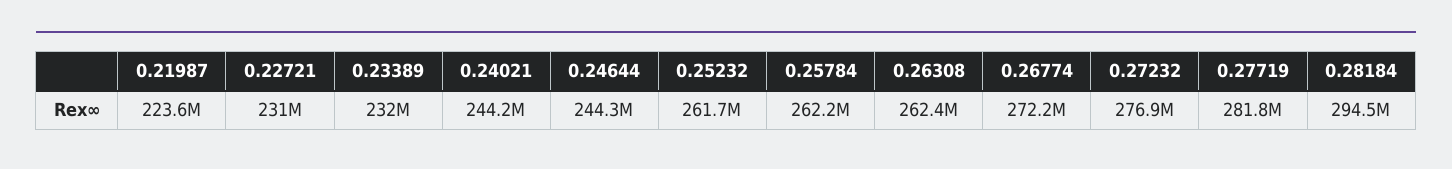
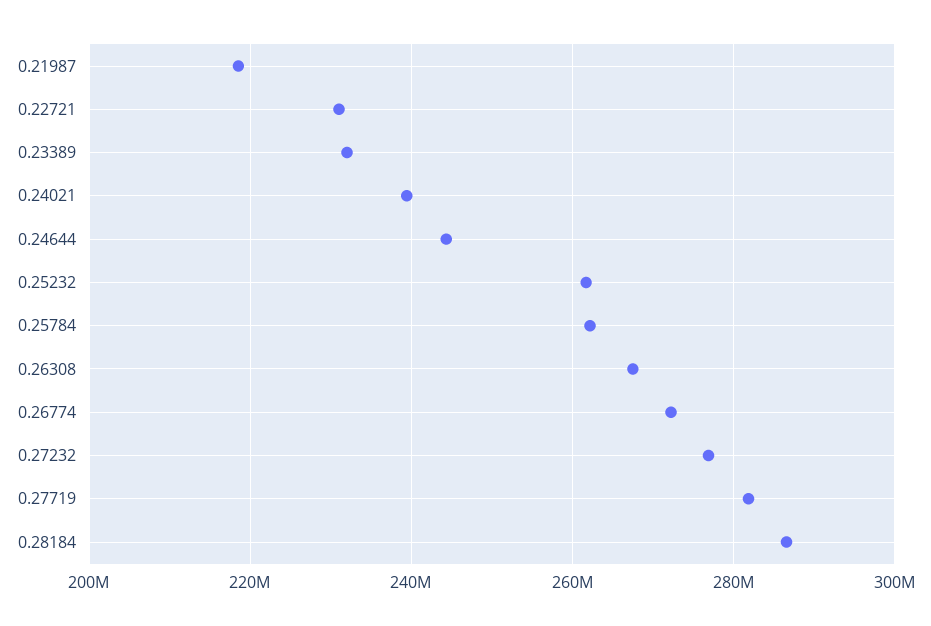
  {
-   "0.21987": 223600000,
+   "0.21987": 218000000,
    "0.22721": 231000000,
    "0.23389": 232000000,
-   "0.24021": 244200000,
+   "0.24021": 240000000,
    "0.24644": 244300000,
    "0.25232": 261700000,
    "0.25784": 262200000,
-   "0.26308": 262400000,
+   "0.26308": 268000000,
    "0.26774": 272200000,
    "0.27232": 276900000,
    "0.27719": 281800000,
-   "0.28184": 294500000
+   "0.28184": 286000000
  }

